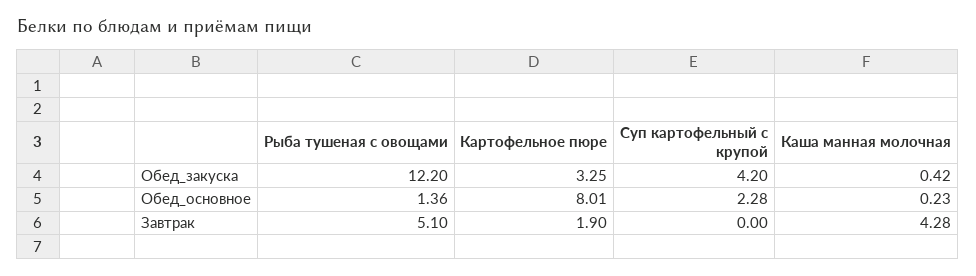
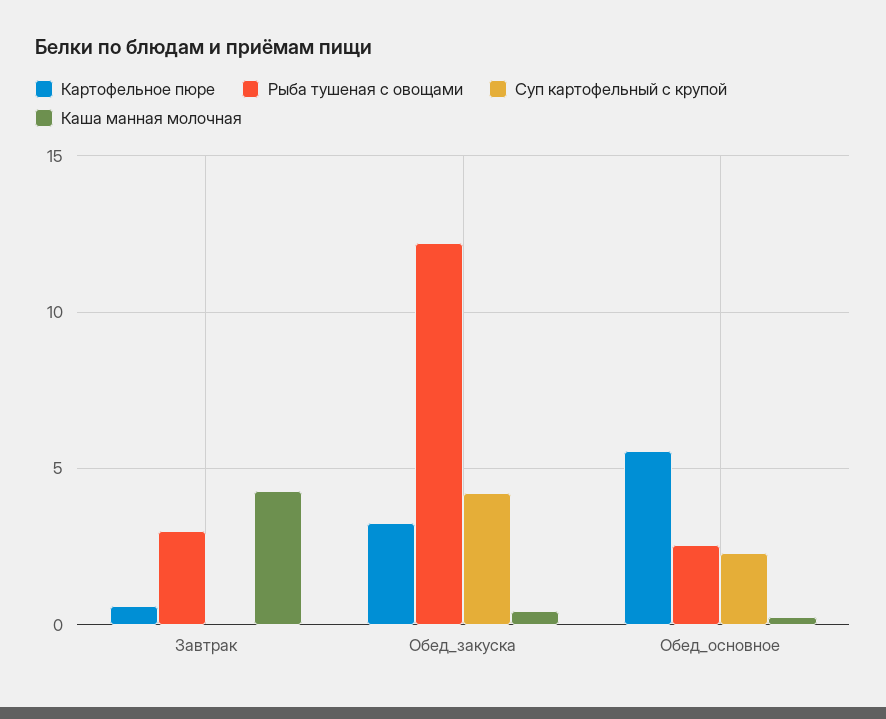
  {
    "Рыба тушеная с овощами": {
      "Обед_закуска": 12.2,
-     "Обед_основное": 1.36,
+     "Обед_основное": 2.5,
-     "Завтрак": 5.1
+     "Завтрак": 3
    },
    "Картофельное пюре": {
      "Обед_закуска": 3.25,
-     "Обед_основное": 8.01,
+     "Обед_основное": 5.5,
-     "Завтрак": 1.9
+     "Завтрак": 0.5
    },
    "Суп картофельный с крупой": {
      "Обед_закуска": 4.2,
      "Обед_основное": 2.28,
      "Завтрак": 0
    },
    "Каша манная молочная": {
      "Обед_закуска": 0.42,
      "Обед_основное": 0.23,
      "Завтрак": 4.28
    }
  }

